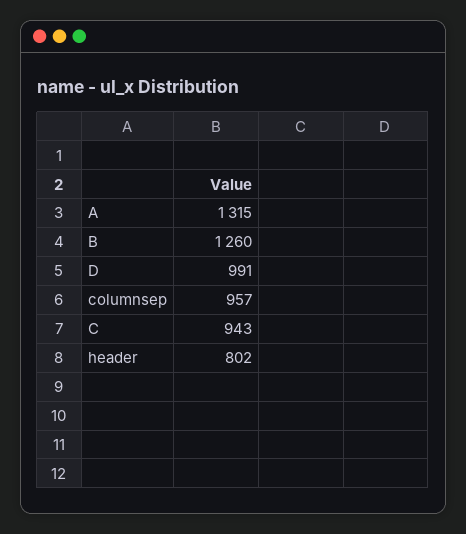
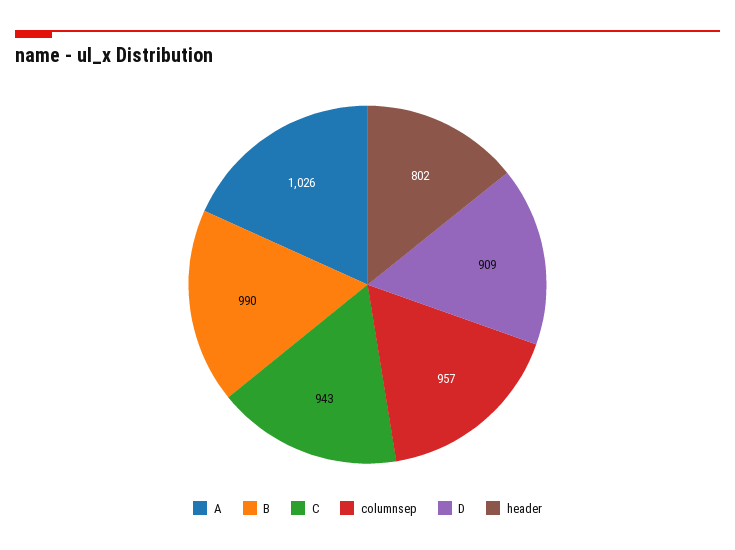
  {
-   "A": 1315,
+   "A": 1026,
-   "B": 1260,
+   "B": 990,
-   "D": 991,
+   "D": 909,
    "columnsep": 957,
    "C": 943,
    "header": 802
  }

